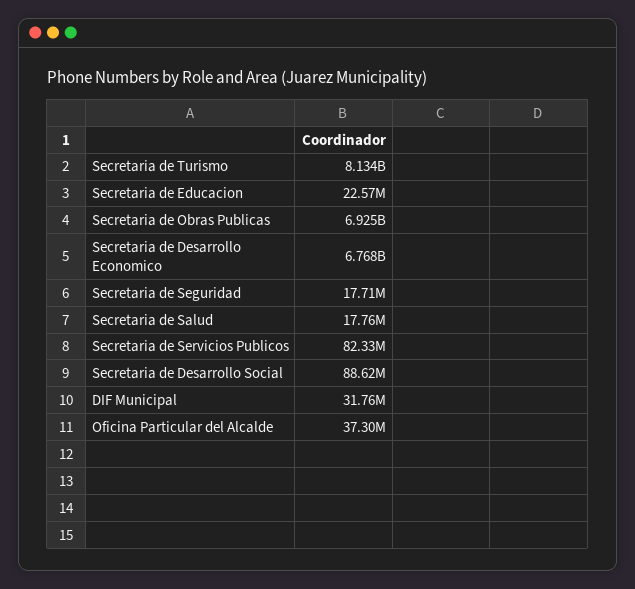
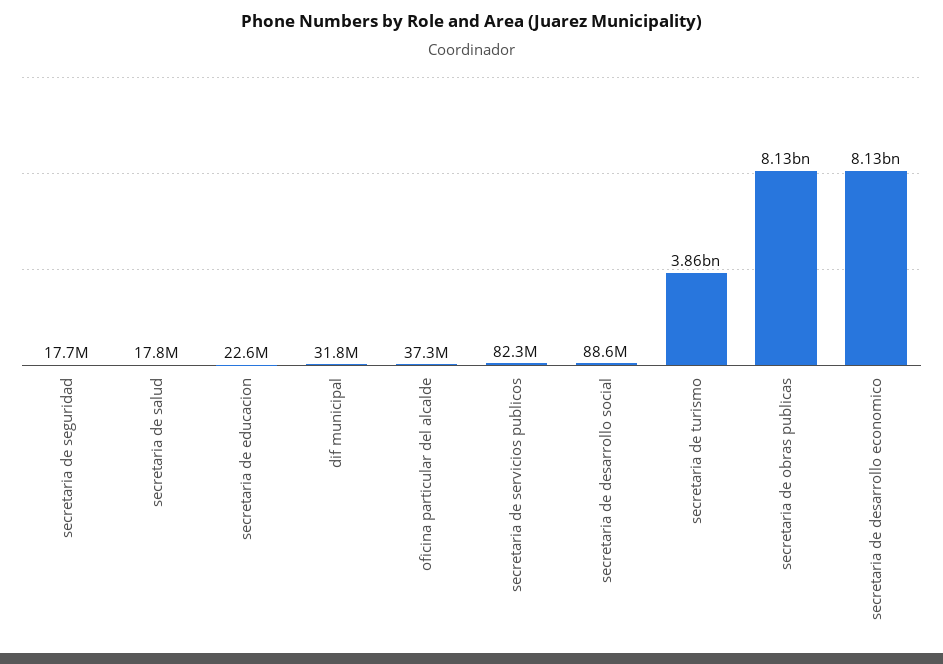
  {
-   "Secretaria de Turismo": 8134000000,
+   "Secretaria de Turismo": 3860000000,
    "Secretaria de Educacion": 22570000,
-   "Secretaria de Obras Publicas": 6925000000,
+   "Secretaria de Obras Publicas": 8130000000,
-   "Secretaria de Desarrollo Economico": 6768000000,
+   "Secretaria de Desarrollo Economico": 8130000000,
    "Secretaria de Seguridad": 17710000,
    "Secretaria de Salud": 17760000,
    "Secretaria de Servicios Publicos": 82330000,
    "Secretaria de Desarrollo Social": 88620000,
    "DIF Municipal": 31760000,
    "Oficina Particular del Alcalde": 37300000
  }

